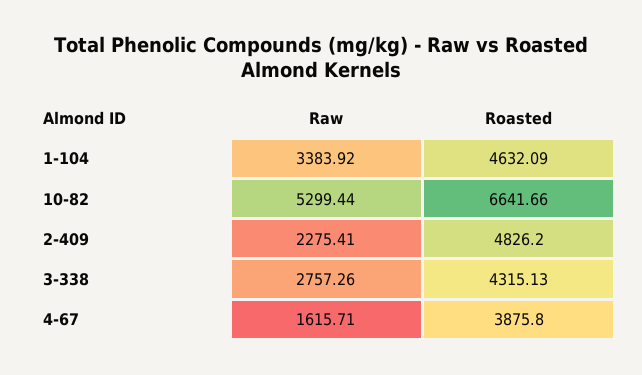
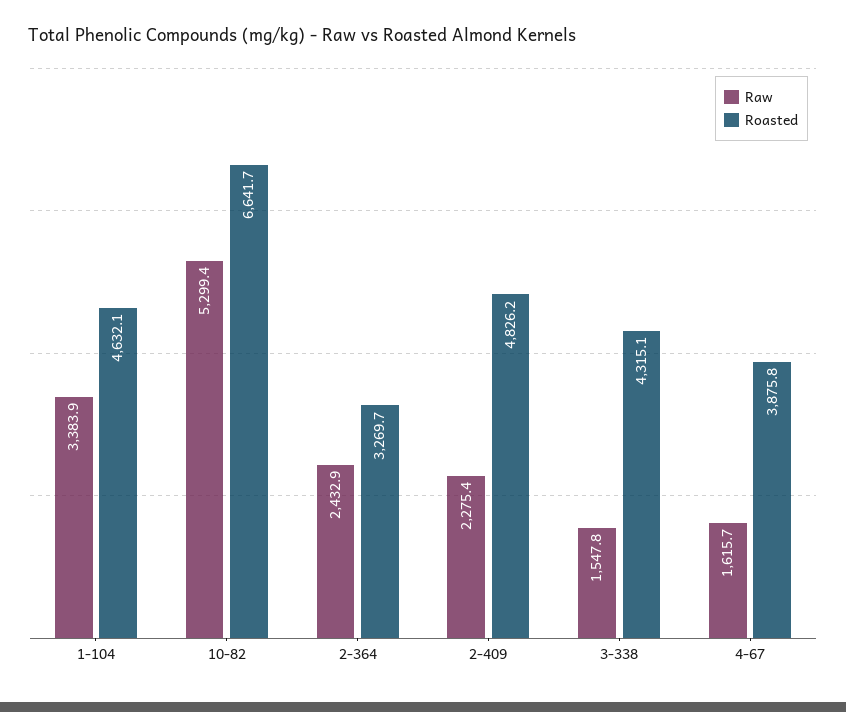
  {
    "Raw": {
      "1-104": 3383.92,
      "10-82": 5299.44,
      "2-409": 2275.41,
-     "3-338": 2757.26,
+     "3-338": 1547.8,
-     "4-67": 1615.71
+     "4-67": 1615.71,
+     "2-364": 2432.9
    },
    "Roasted": {
      "1-104": 4632.09,
      "10-82": 6641.66,
      "2-409": 4826.2,
      "3-338": 4315.13,
-     "4-67": 3875.8
+     "4-67": 3875.8,
+     "2-364": 3269.7
    }
  }

